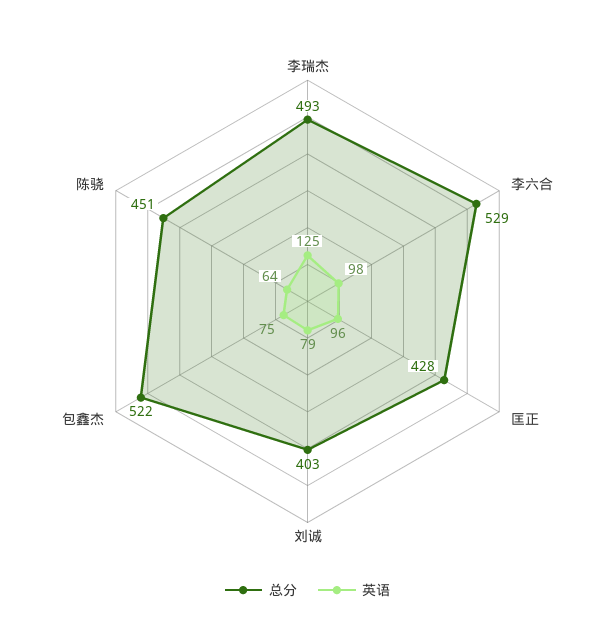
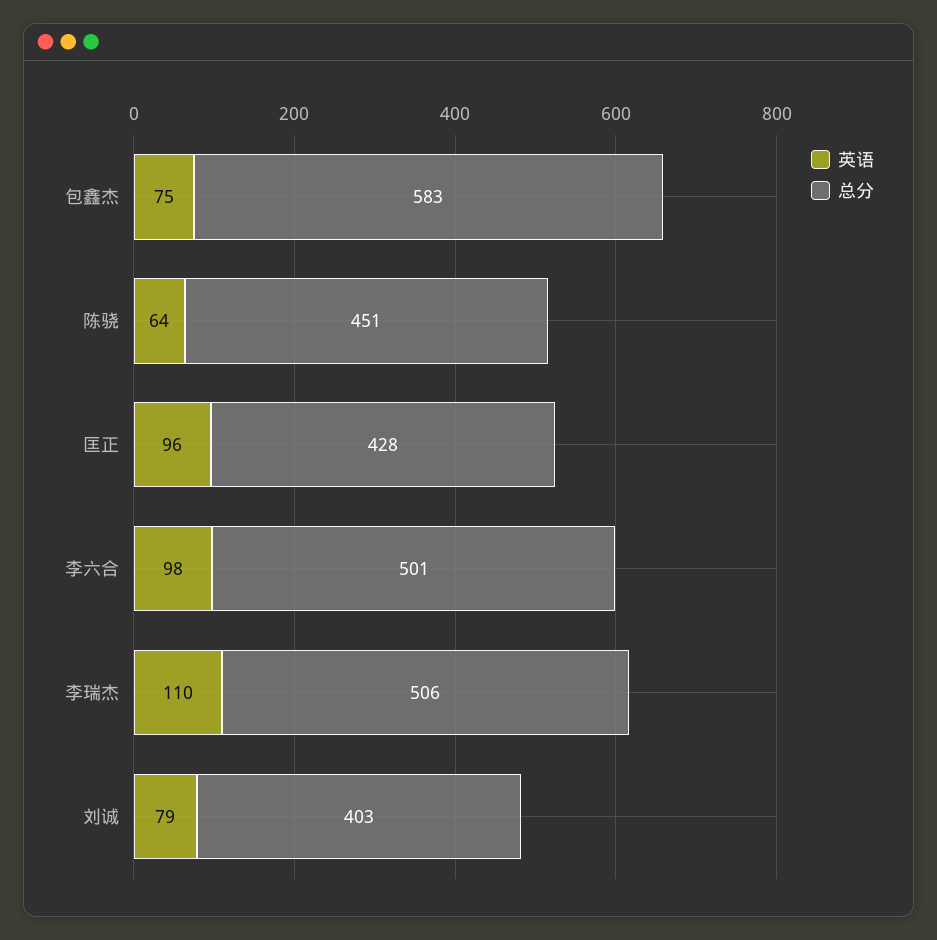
  {
    "总分": {
-     "李瑞杰": 493,
+     "李瑞杰": 506,
-     "李六合": 529,
+     "李六合": 501,
      "匡正": 428,
      "刘诚": 403,
-     "包鑫杰": 522,
+     "包鑫杰": 583,
      "陈骁": 451
    },
    "英语": {
-     "李瑞杰": 125,
+     "李瑞杰": 110,
      "李六合": 98,
      "匡正": 96,
      "刘诚": 79,
      "包鑫杰": 75,
      "陈骁": 64
    }
  }

